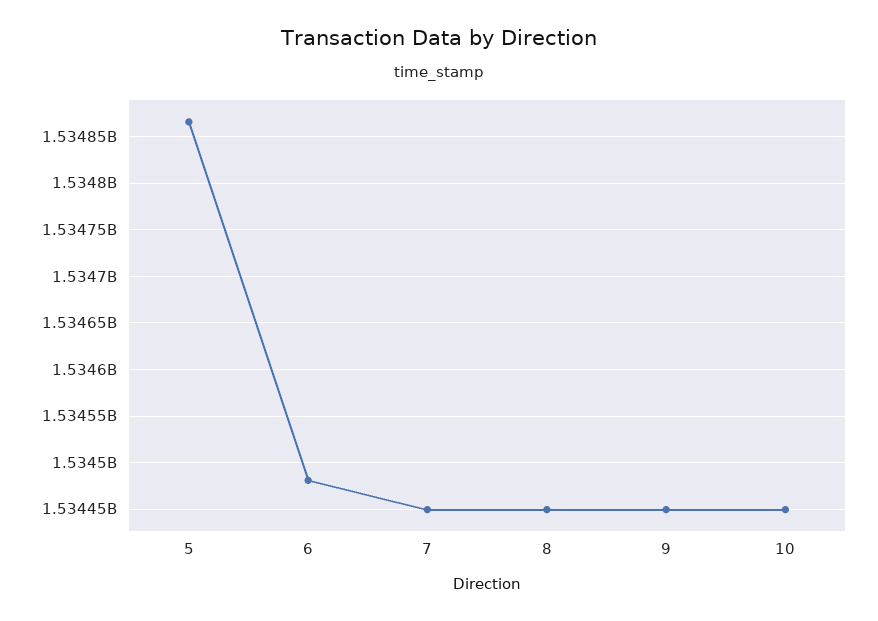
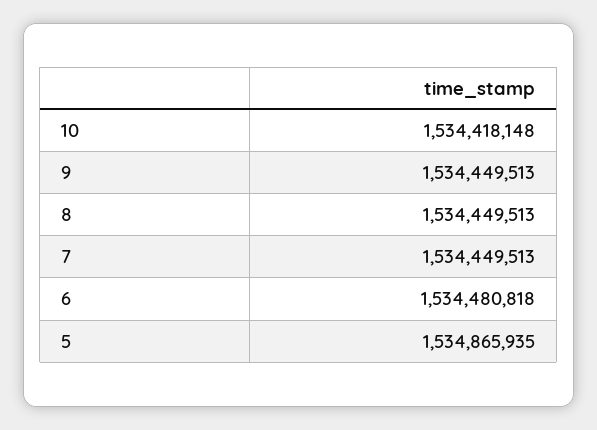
  {
    "5": 1534865935,
    "6": 1534480818,
    "7": 1534449513,
    "8": 1534449513,
    "9": 1534449513,
-   "10": 1534450000
+   "10": 1534418148
  }

